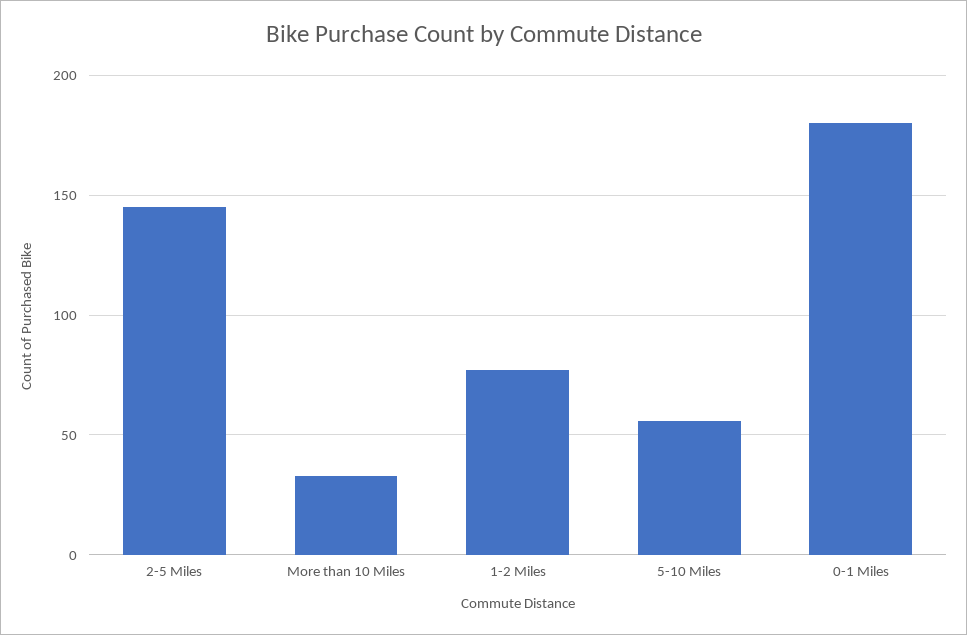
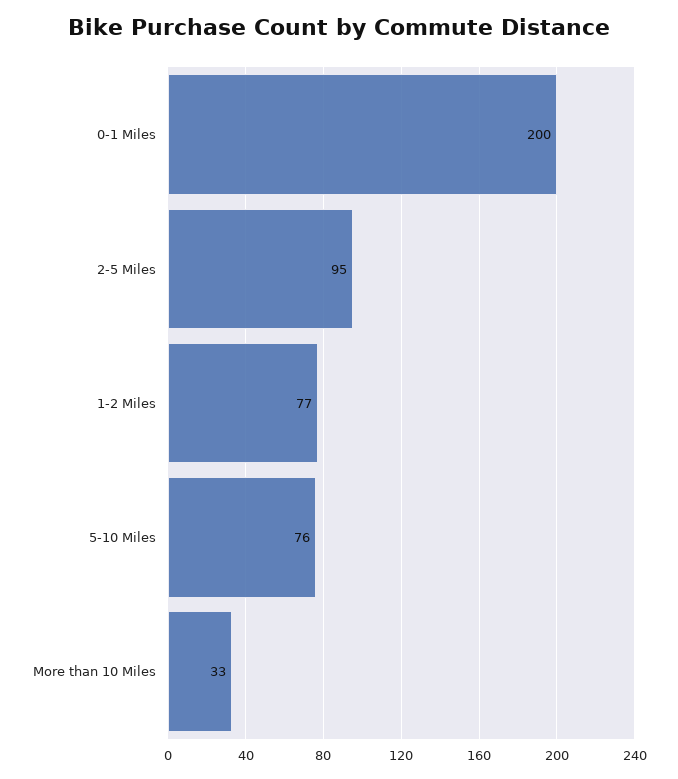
  {
-   "2-5 Miles": 145,
+   "2-5 Miles": 95,
    "More than 10 Miles": 33,
    "1-2 Miles": 77,
-   "5-10 Miles": 55,
+   "5-10 Miles": 76,
-   "0-1 Miles": 180
+   "0-1 Miles": 200
  }

